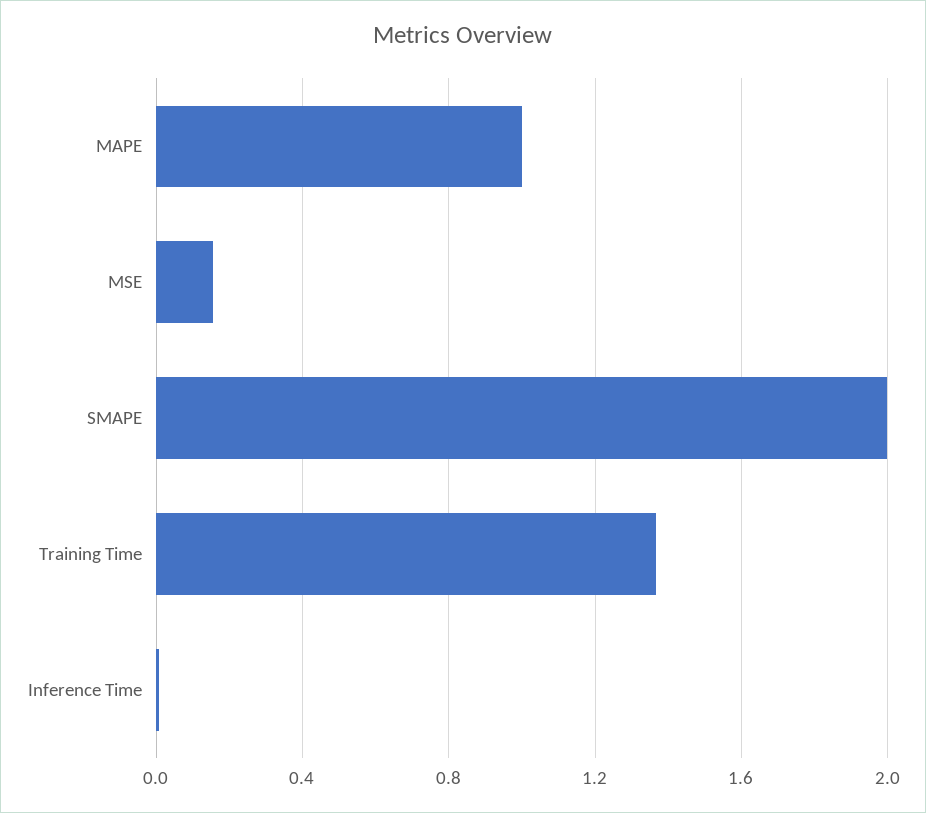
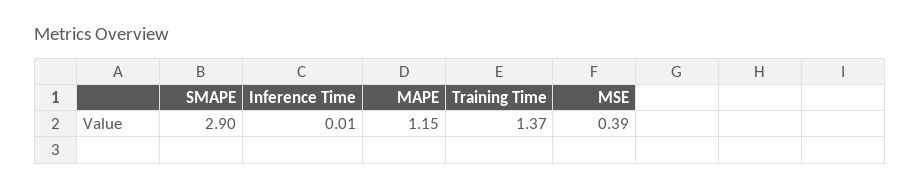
  {
-   "MAPE": 1,
+   "MAPE": 1.15,
-   "MSE": 0.15,
+   "MSE": 0.39,
-   "SMAPE": 2,
+   "SMAPE": 2.9,
    "Training Time": 1.37,
    "Inference Time": 0.01
  }

